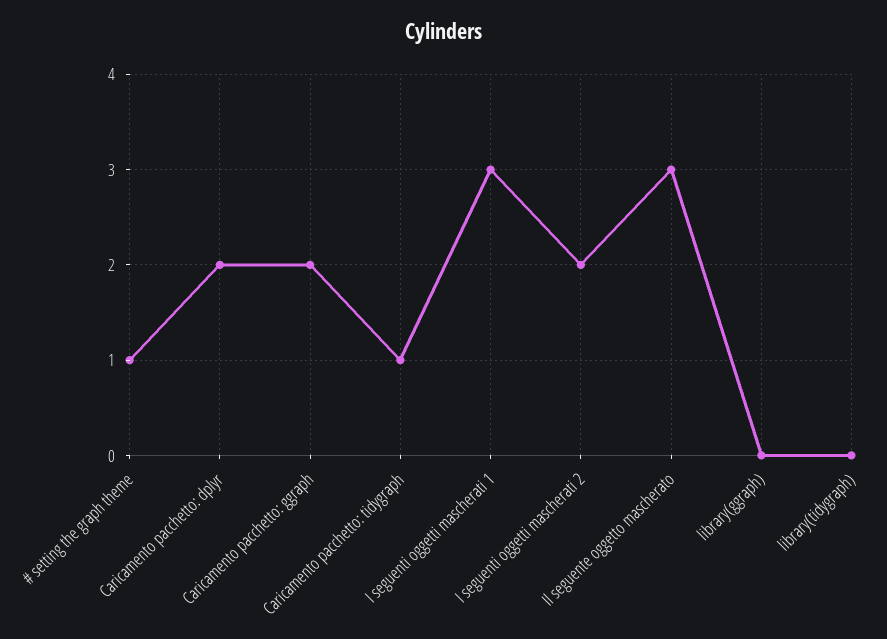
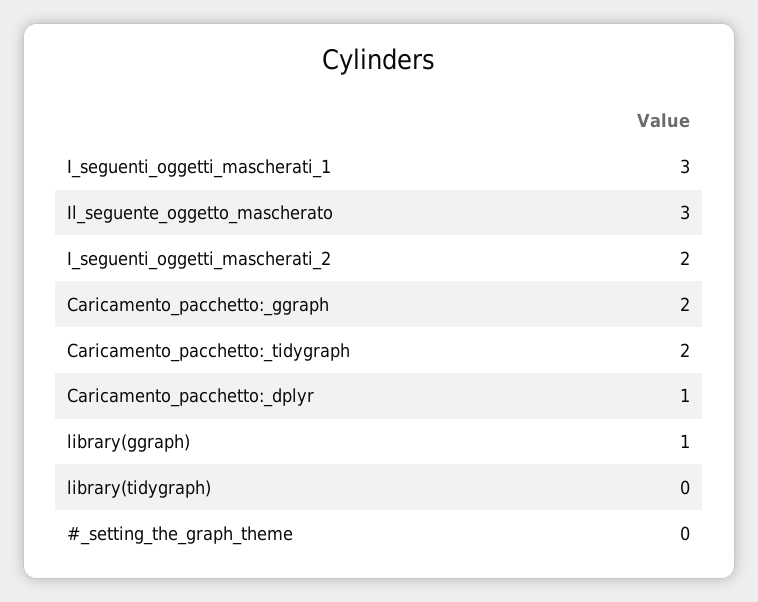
  {
-   "# setting the graph theme": 1,
+   "# setting the graph theme": 0,
-   "Caricamento pacchetto: dplyr": 2,
+   "Caricamento pacchetto: dplyr": 1,
    "Caricamento pacchetto: ggraph": 2,
-   "Caricamento pacchetto: tidygraph": 1,
+   "Caricamento pacchetto: tidygraph": 2,
    "I seguenti oggetti mascherati 1": 3,
    "I seguenti oggetti mascherati 2": 2,
    "Il seguente oggetto mascherato": 3,
-   "library(ggraph)": 0,
+   "library(ggraph)": 1,
    "library(tidygraph)": 0
  }

